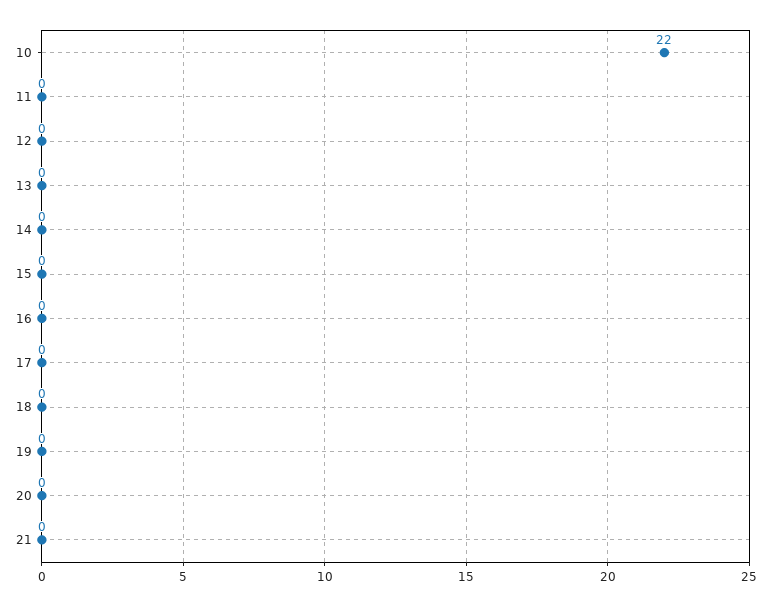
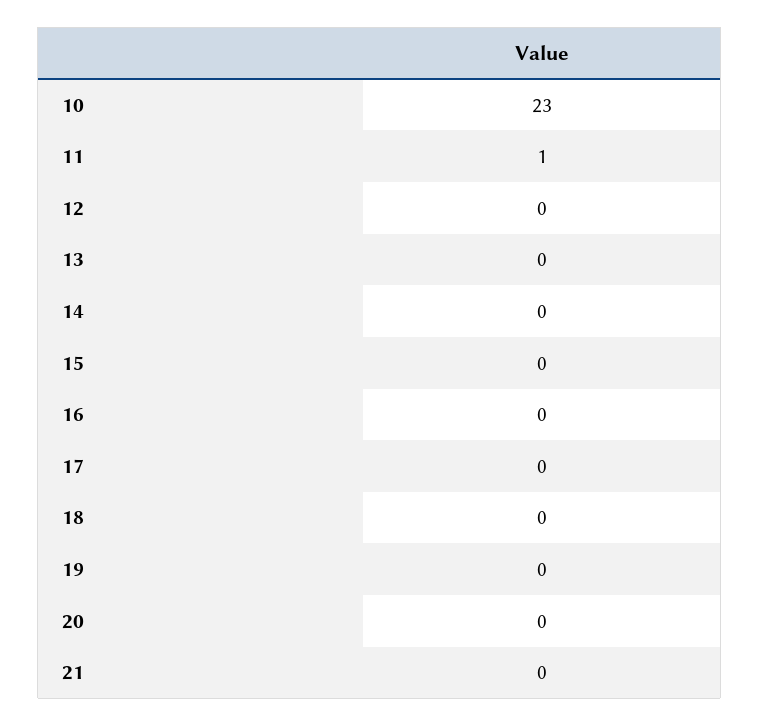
  {
-   "10": 22,
+   "10": 23,
-   "11": 0,
+   "11": 1,
    "12": 0,
    "13": 0,
    "14": 0,
    "15": 0,
    "16": 0,
    "17": 0,
    "18": 0,
    "19": 0,
    "20": 0,
    "21": 0
  }

